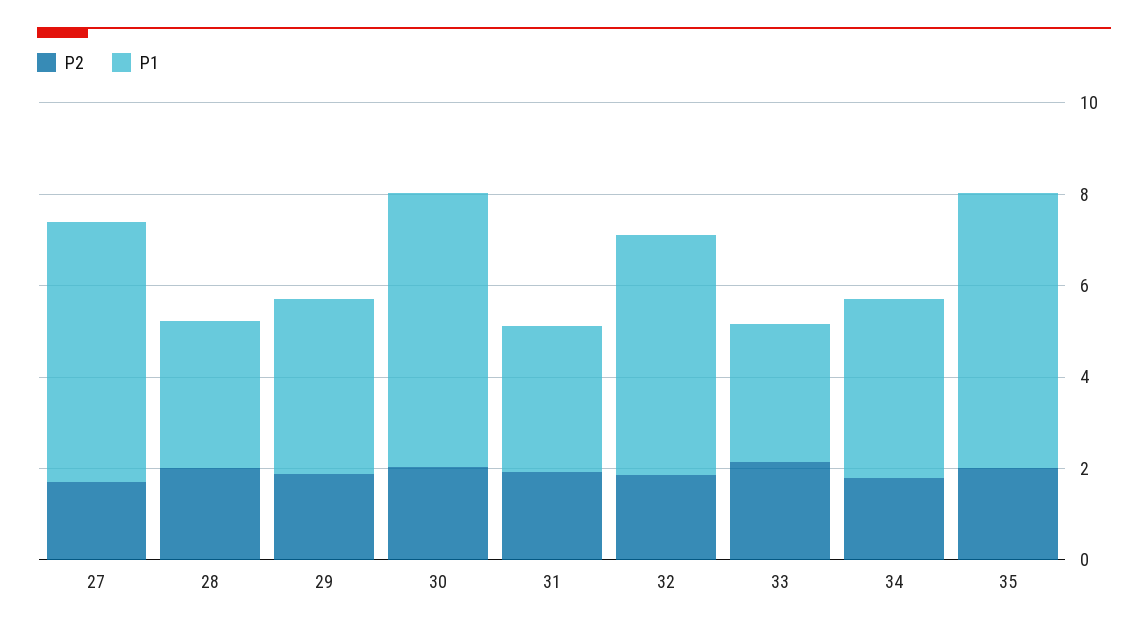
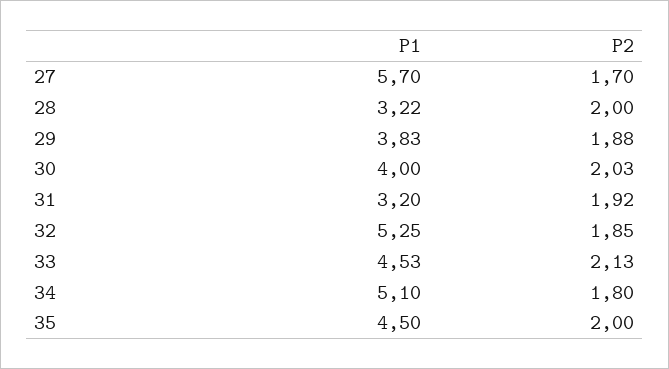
  {
    "P2": {
      "27": 1.7,
      "28": 2,
      "29": 1.88,
      "30": 2.03,
      "31": 1.92,
      "32": 1.85,
      "33": 2.13,
      "34": 1.8,
      "35": 2
    },
    "P1": {
      "27": 5.7,
      "28": 3.22,
      "29": 3.83,
-     "30": 6,
+     "30": 4,
      "31": 3.2,
      "32": 5.25,
-     "33": 3,
+     "33": 4.53,
-     "34": 4,
+     "34": 5.1,
-     "35": 6
+     "35": 4.5
    }
  }

